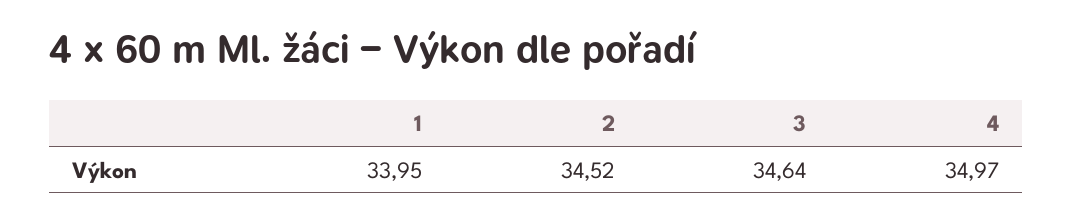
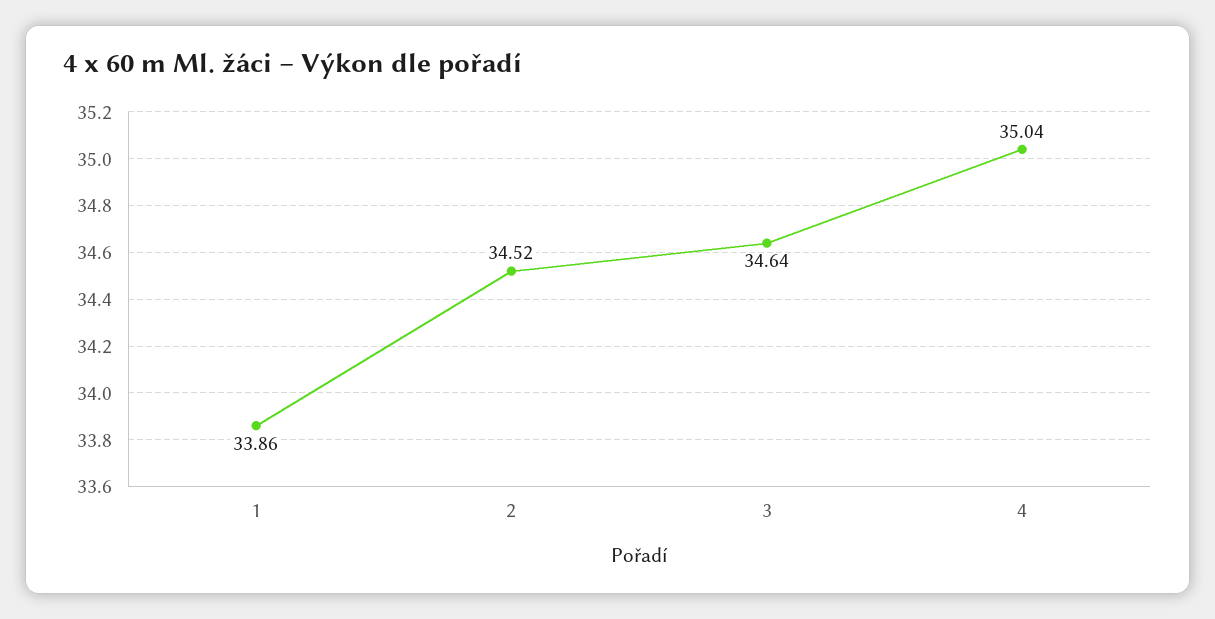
  {
-   "1": 33.95,
+   "1": 33.86,
    "2": 34.52,
    "3": 34.64,
-   "4": 34.97
+   "4": 35.04
  }

